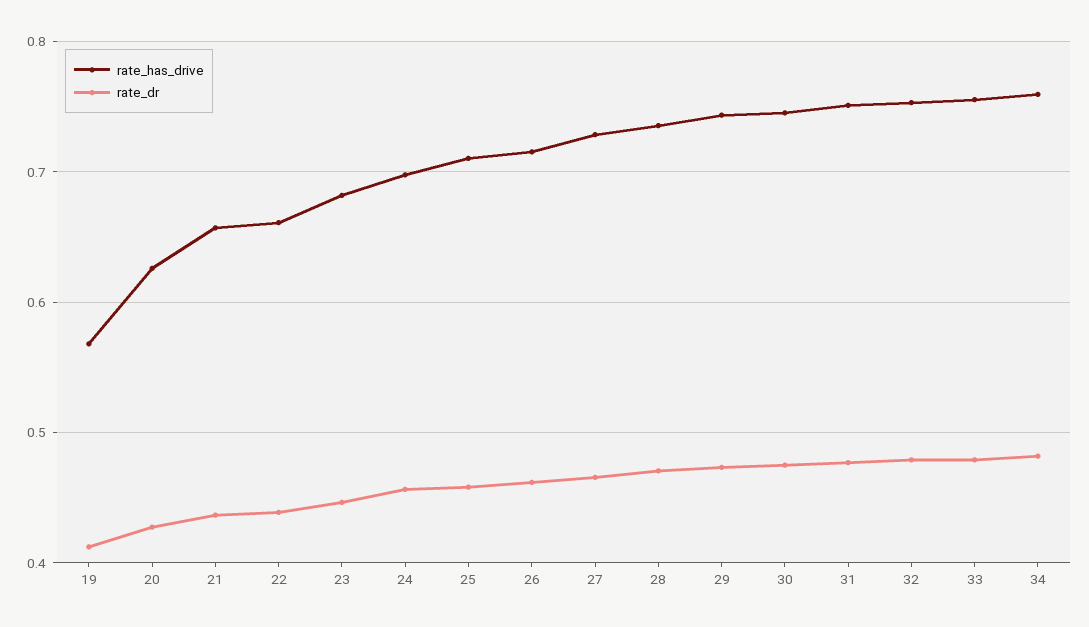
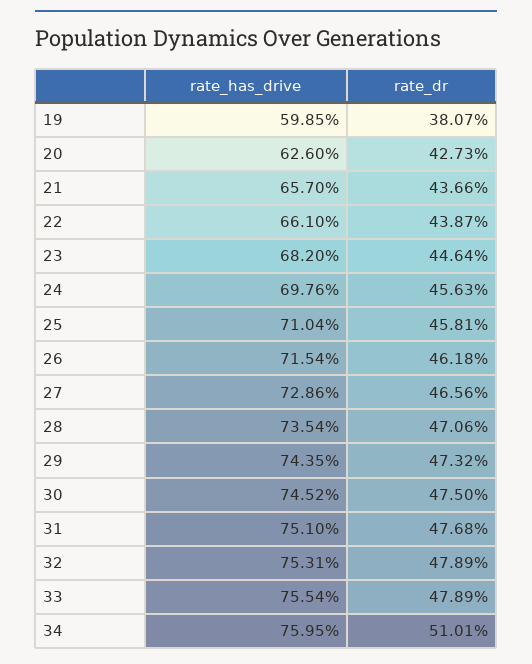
  {
    "rate_has_drive": {
-     "19": 0.57,
+     "19": 0.5985,
      "20": 0.626,
      "21": 0.657,
      "22": 0.661,
      "23": 0.682,
      "24": 0.6976,
      "25": 0.7104,
      "26": 0.7154,
      "27": 0.7286,
      "28": 0.7354,
      "29": 0.7435,
      "30": 0.7452,
      "31": 0.751,
      "32": 0.7531,
      "33": 0.7554,
      "34": 0.7595
    },
    "rate_dr": {
-     "19": 0.41,
+     "19": 0.3807,
      "20": 0.4273,
      "21": 0.4366,
      "22": 0.4387,
      "23": 0.4464,
      "24": 0.4563,
      "25": 0.4581,
      "26": 0.4618,
      "27": 0.4656,
      "28": 0.4706,
      "29": 0.4732,
      "30": 0.475,
      "31": 0.4768,
      "32": 0.4789,
      "33": 0.4789,
-     "34": 0.48
+     "34": 0.5101
    }
  }

